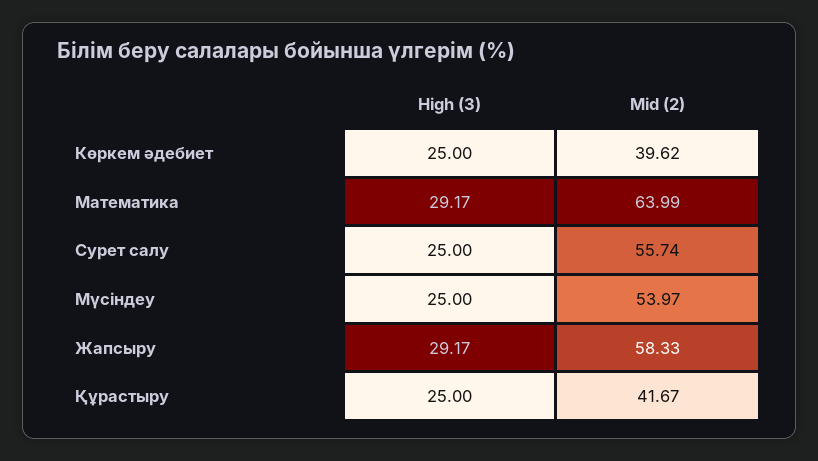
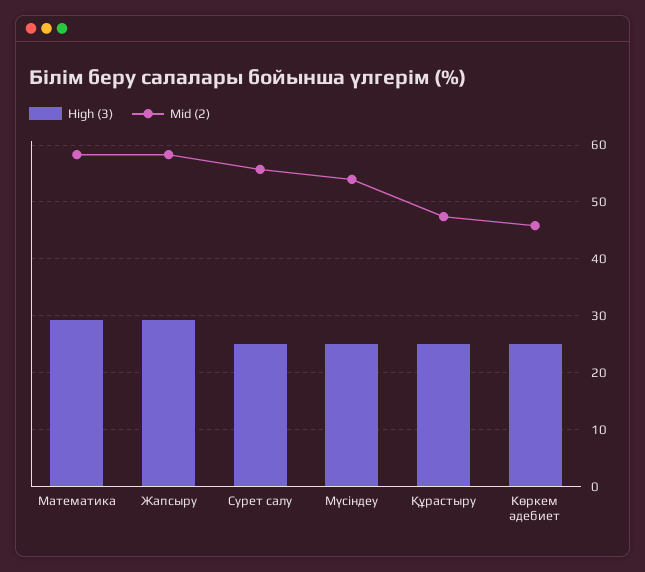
  {
    "High (3)": {
      "Көркем әдебиет": 25,
      "Математика": 29.17,
      "Сурет салу": 25,
      "Мүсіндеу": 25,
      "Жапсыру": 29.17,
      "Құрастыру": 25
    },
    "Mid (2)": {
-     "Көркем әдебиет": 39.62,
+     "Көркем әдебиет": 46,
-     "Математика": 63.99,
+     "Математика": 58,
      "Сурет салу": 55.74,
      "Мүсіндеу": 53.97,
      "Жапсыру": 58.33,
-     "Құрастыру": 41.67
+     "Құрастыру": 48
    }
  }

